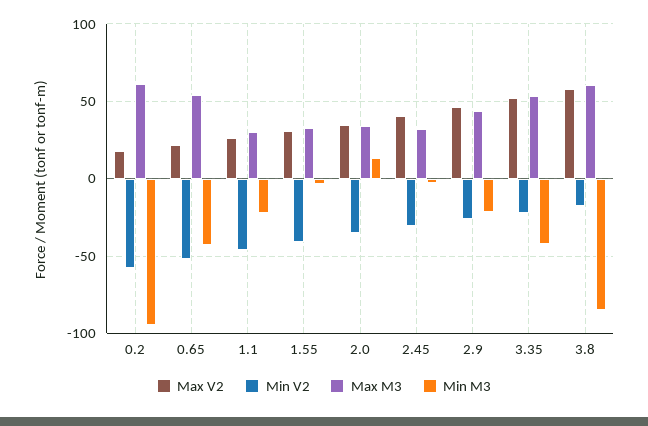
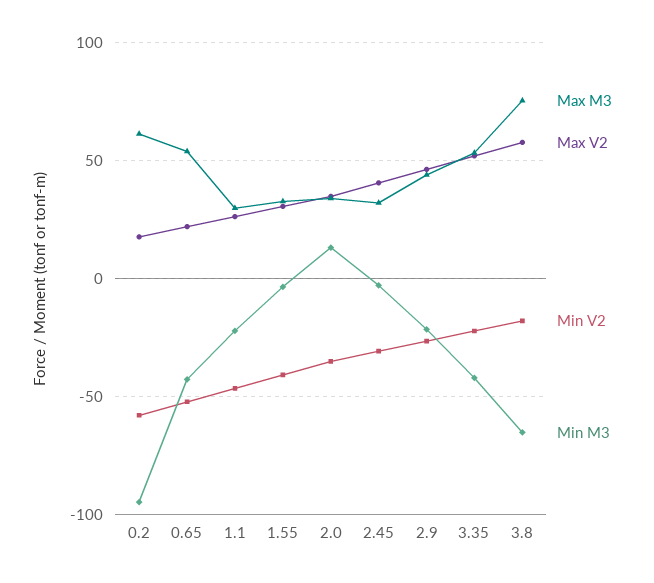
  {
    "Max V2": {
      "0.2": 20,
      "0.65": 20,
      "1.1": 25,
      "1.55": 30,
      "2.0": 35,
      "2.45": 40,
      "2.9": 45,
      "3.35": 50,
      "3.8": 60
    },
    "Min V2": {
      "0.2": -60,
      "0.65": -50,
      "1.1": -45,
      "1.55": -40,
      "2.0": -35,
      "2.45": -30,
      "2.9": -25,
      "3.35": -20,
      "3.8": -20
    },
    "Max M3": {
      "0.2": 60,
      "0.65": 55,
      "1.1": 30,
      "1.55": 35,
      "2.0": 35,
      "2.45": 30,
      "2.9": 45,
      "3.35": 55,
-     "3.8": 60
+     "3.8": 75
    },
    "Min M3": {
      "0.2": -95,
      "0.65": -45,
      "1.1": -20,
      "1.55": -5,
      "2.0": 15,
      "2.45": -5,
      "2.9": -20,
      "3.35": -40,
-     "3.8": -85
+     "3.8": -65
    }
  }

